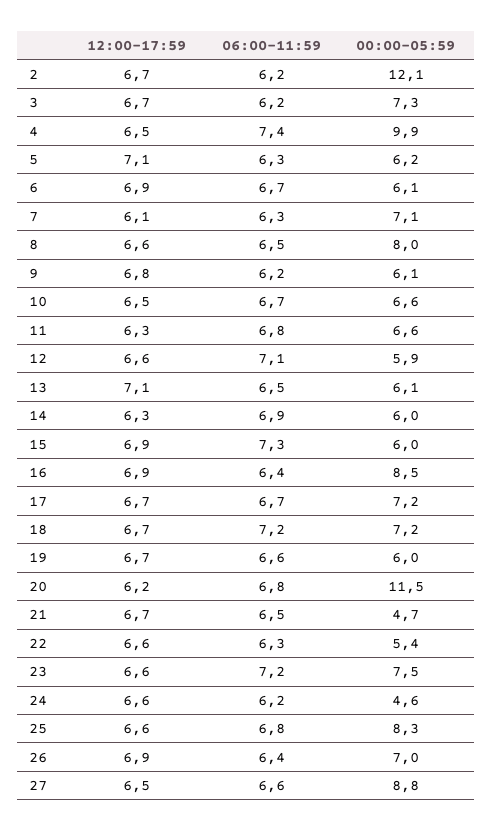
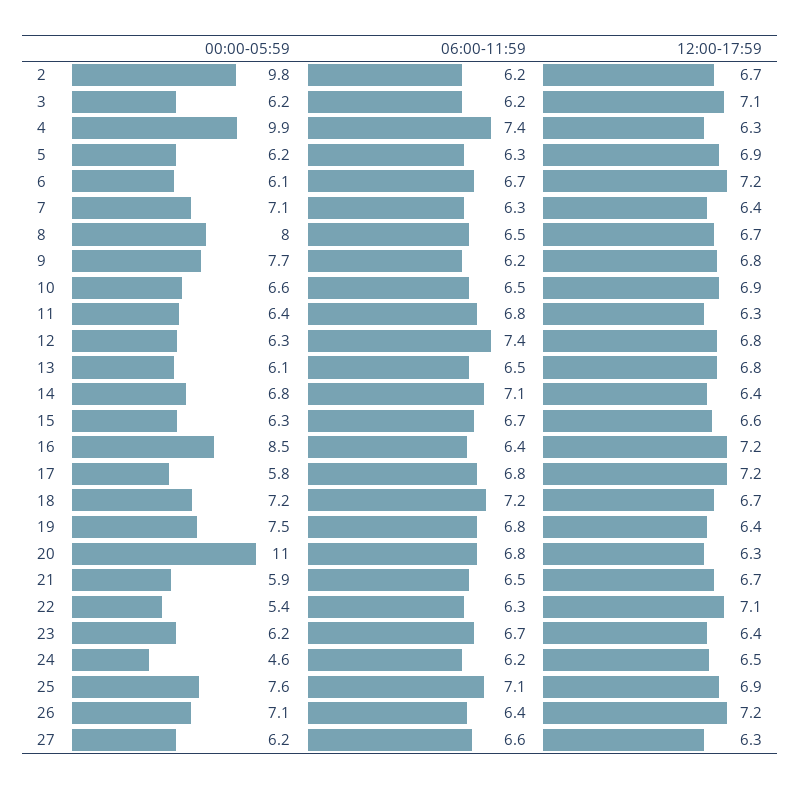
  {
    "12:00-17:59": {
      "2": 6.7,
-     "3": 6.7,
+     "3": 7.1,
-     "4": 6.5,
+     "4": 6.3,
-     "5": 7.1,
+     "5": 6.9,
-     "6": 6.9,
+     "6": 7.2,
-     "7": 6.1,
+     "7": 6.4,
-     "8": 6.6,
+     "8": 6.7,
      "9": 6.8,
-     "10": 6.5,
+     "10": 6.9,
      "11": 6.3,
-     "12": 6.6,
+     "12": 6.8,
-     "13": 7.1,
+     "13": 6.8,
-     "14": 6.3,
+     "14": 6.4,
-     "15": 6.9,
+     "15": 6.6,
-     "16": 6.9,
+     "16": 7.2,
-     "17": 6.7,
+     "17": 7.2,
      "18": 6.7,
-     "19": 6.7,
+     "19": 6.4,
-     "20": 6.2,
+     "20": 6.3,
      "21": 6.7,
-     "22": 6.6,
+     "22": 7.1,
-     "23": 6.6,
+     "23": 6.4,
-     "24": 6.6,
+     "24": 6.5,
-     "25": 6.6,
+     "25": 6.9,
-     "26": 6.9,
+     "26": 7.2,
-     "27": 6.5
+     "27": 6.3
    },
    "06:00-11:59": {
      "2": 6.2,
      "3": 6.2,
      "4": 7.4,
      "5": 6.3,
      "6": 6.7,
      "7": 6.3,
      "8": 6.5,
      "9": 6.2,
-     "10": 6.7,
+     "10": 6.5,
      "11": 6.8,
-     "12": 7.1,
+     "12": 7.4,
      "13": 6.5,
-     "14": 6.9,
+     "14": 7.1,
-     "15": 7.3,
+     "15": 6.7,
      "16": 6.4,
-     "17": 6.7,
+     "17": 6.8,
      "18": 7.2,
-     "19": 6.6,
+     "19": 6.8,
      "20": 6.8,
      "21": 6.5,
      "22": 6.3,
-     "23": 7.2,
+     "23": 6.7,
      "24": 6.2,
-     "25": 6.8,
+     "25": 7.1,
      "26": 6.4,
      "27": 6.6
    },
    "00:00-05:59": {
-     "2": 12.1,
+     "2": 9.8,
-     "3": 7.3,
+     "3": 6.2,
      "4": 9.9,
      "5": 6.2,
      "6": 6.1,
      "7": 7.1,
      "8": 8,
-     "9": 6.1,
+     "9": 7.7,
      "10": 6.6,
-     "11": 6.6,
+     "11": 6.4,
-     "12": 5.9,
+     "12": 6.3,
      "13": 6.1,
-     "14": 6,
+     "14": 6.8,
-     "15": 6,
+     "15": 6.3,
      "16": 8.5,
-     "17": 7.2,
+     "17": 5.8,
      "18": 7.2,
-     "19": 6,
+     "19": 7.5,
-     "20": 11.5,
+     "20": 11,
-     "21": 4.7,
+     "21": 5.9,
      "22": 5.4,
-     "23": 7.5,
+     "23": 6.2,
      "24": 4.6,
-     "25": 8.3,
+     "25": 7.6,
-     "26": 7,
+     "26": 7.1,
-     "27": 8.8
+     "27": 6.2
    }
  }

